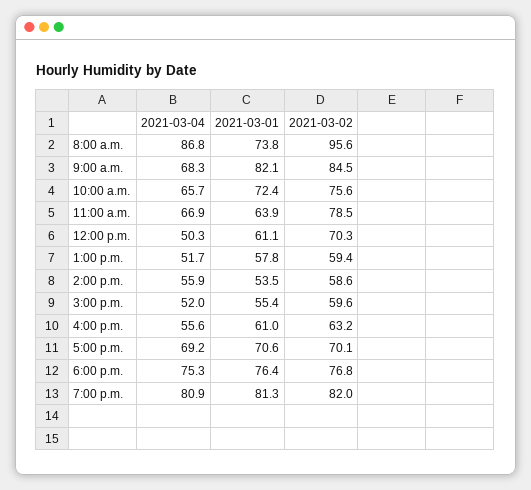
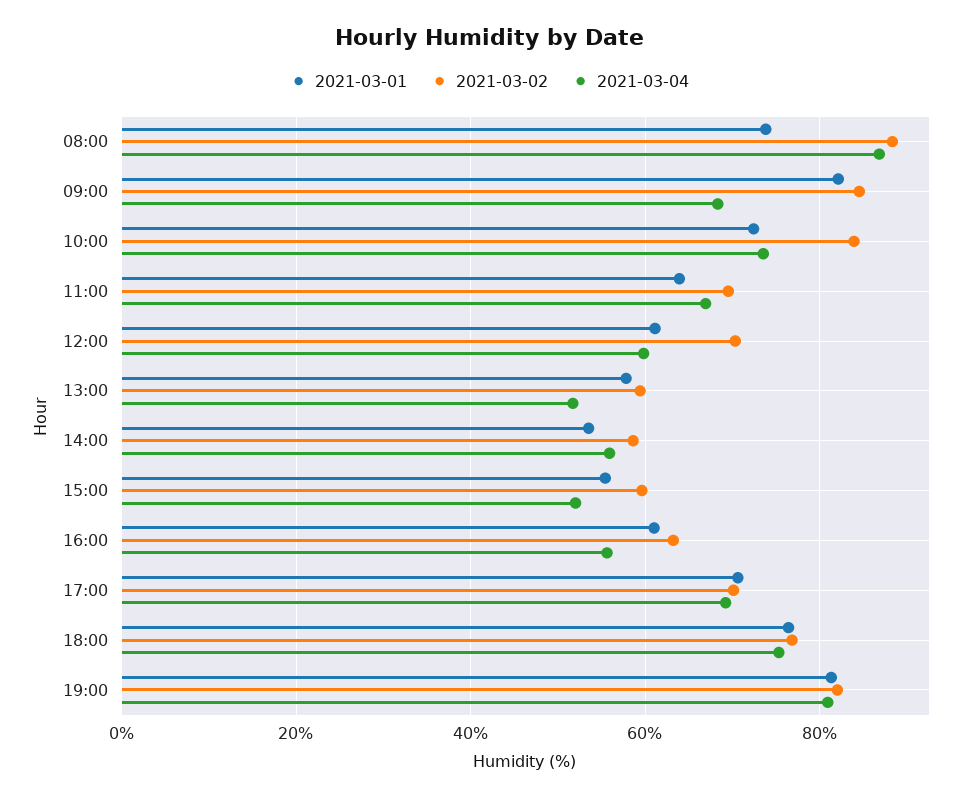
  {
    "2021-03-04": {
      "8:00 a.m.": 86.8,
      "9:00 a.m.": 68.3,
-     "10:00 a.m.": 65.7,
+     "10:00 a.m.": 74,
      "11:00 a.m.": 66.9,
-     "12:00 p.m.": 50.3,
+     "12:00 p.m.": 60,
      "1:00 p.m.": 51.7,
      "2:00 p.m.": 55.9,
      "3:00 p.m.": 52,
      "4:00 p.m.": 55.6,
      "5:00 p.m.": 69.2,
      "6:00 p.m.": 75.3,
      "7:00 p.m.": 80.9
    },
    "2021-03-01": {
      "8:00 a.m.": 73.8,
      "9:00 a.m.": 82.1,
      "10:00 a.m.": 72.4,
      "11:00 a.m.": 63.9,
      "12:00 p.m.": 61.1,
      "1:00 p.m.": 57.8,
      "2:00 p.m.": 53.5,
      "3:00 p.m.": 55.4,
      "4:00 p.m.": 61,
      "5:00 p.m.": 70.6,
      "6:00 p.m.": 76.4,
      "7:00 p.m.": 81.3
    },
    "2021-03-02": {
-     "8:00 a.m.": 95.6,
+     "8:00 a.m.": 88,
      "9:00 a.m.": 84.5,
-     "10:00 a.m.": 75.6,
+     "10:00 a.m.": 84,
-     "11:00 a.m.": 78.5,
+     "11:00 a.m.": 70,
      "12:00 p.m.": 70.3,
      "1:00 p.m.": 59.4,
      "2:00 p.m.": 58.6,
      "3:00 p.m.": 59.6,
      "4:00 p.m.": 63.2,
      "5:00 p.m.": 70.1,
      "6:00 p.m.": 76.8,
      "7:00 p.m.": 82
    }
  }

